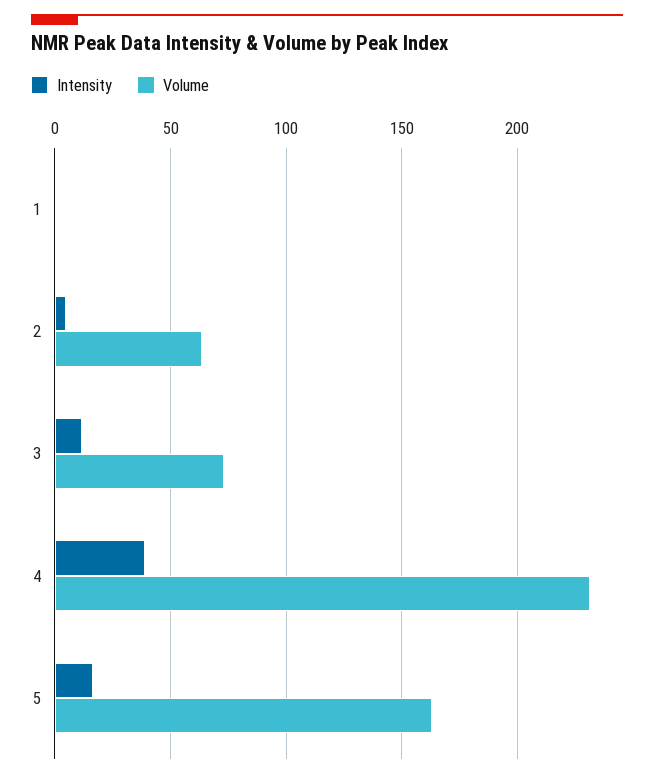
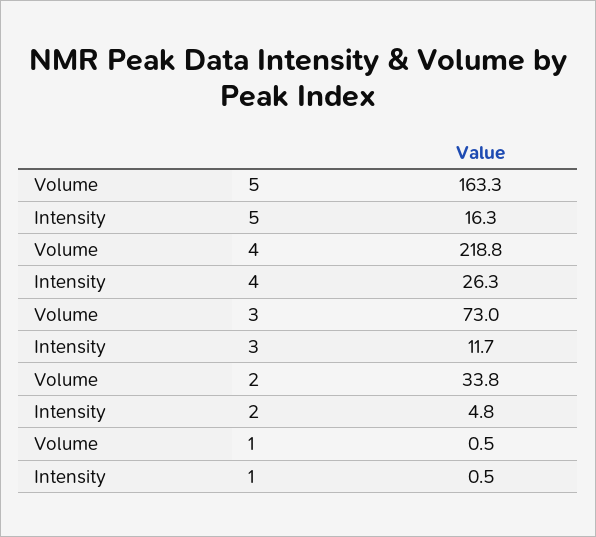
  {
    "Intensity": {
      "1": 0.5,
      "2": 4.8,
      "3": 11.7,
-     "4": 40,
+     "4": 26.3,
      "5": 16.3
    },
    "Volume": {
      "1": 0.5,
-     "2": 65,
+     "2": 33.8,
      "3": 73,
-     "4": 230,
+     "4": 218.8,
      "5": 163.3
    }
  }

